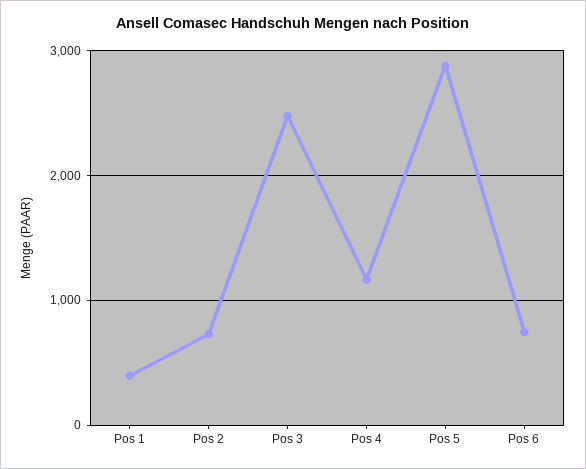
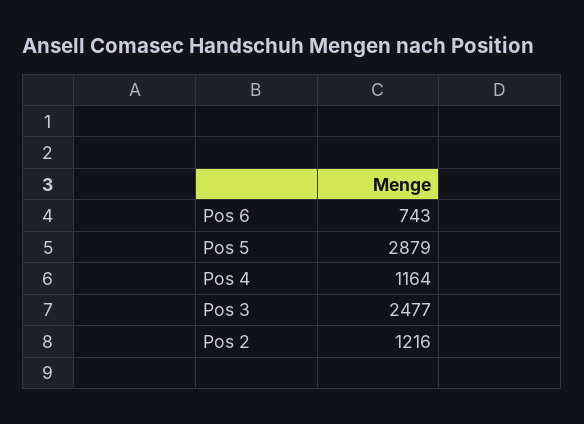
  {
-   "Pos 1": 400,
-   "Pos 2": 700,
+   "Pos 2": 1216,
    "Pos 3": 2477,
    "Pos 4": 1164,
    "Pos 5": 2879,
    "Pos 6": 743
  }

